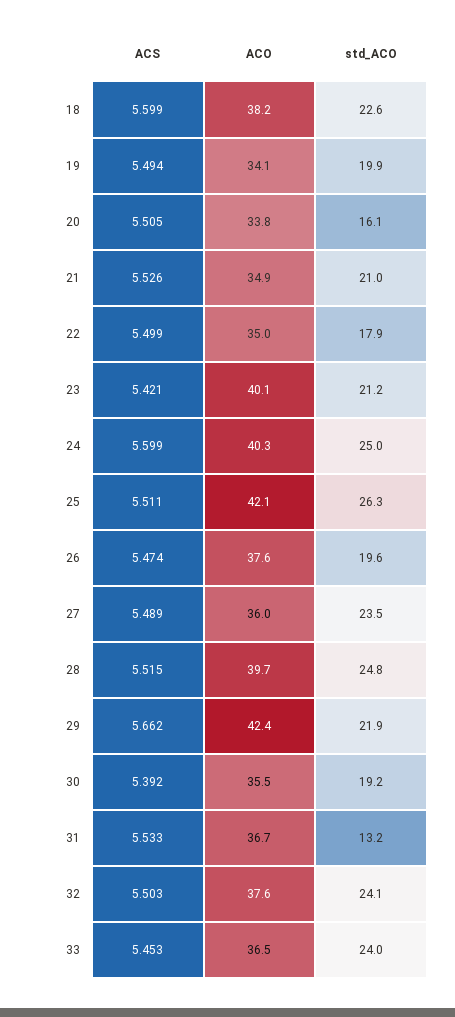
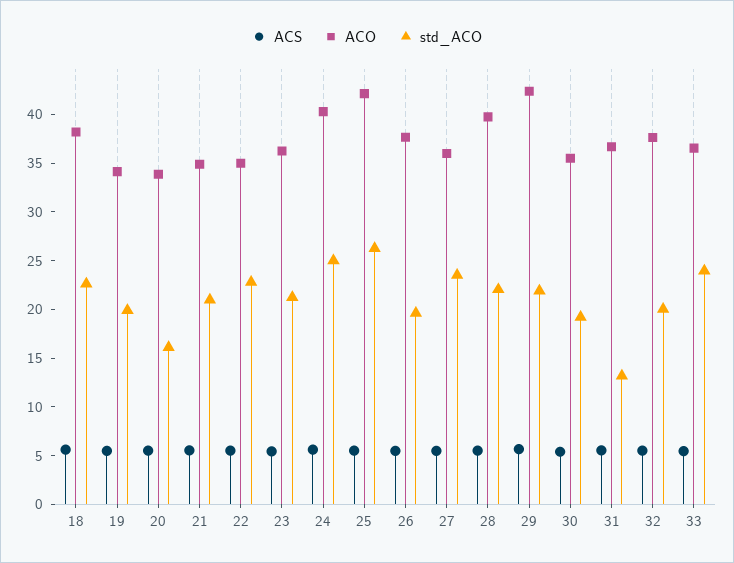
  {
    "ACS": {
      "18": 5.599,
      "19": 5.494,
      "20": 5.505,
      "21": 5.526,
      "22": 5.499,
      "23": 5.421,
      "24": 5.599,
      "25": 5.511,
      "26": 5.474,
      "27": 5.489,
      "28": 5.515,
      "29": 5.662,
      "30": 5.392,
      "31": 5.533,
      "32": 5.503,
      "33": 5.453
    },
    "ACO": {
      "18": 38.2,
      "19": 34.1,
      "20": 33.8,
      "21": 34.9,
      "22": 35,
-     "23": 40.1,
+     "23": 36,
      "24": 40.3,
      "25": 42.1,
      "26": 37.6,
      "27": 36,
      "28": 39.7,
      "29": 42.4,
      "30": 35.5,
      "31": 36.7,
      "32": 37.6,
      "33": 36.5
    },
    "std_ACO": {
      "18": 22.6,
      "19": 19.9,
      "20": 16.1,
      "21": 21,
-     "22": 17.9,
+     "22": 23,
      "23": 21.2,
      "24": 25,
      "25": 26.3,
      "26": 19.6,
      "27": 23.5,
-     "28": 24.8,
+     "28": 22,
      "29": 21.9,
      "30": 19.2,
      "31": 13.2,
-     "32": 24.1,
+     "32": 20,
      "33": 24
    }
  }

